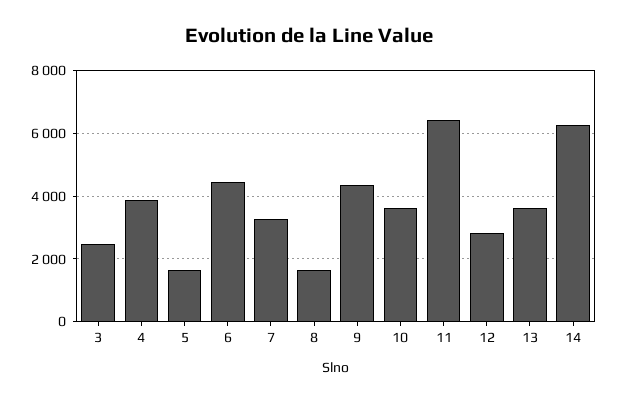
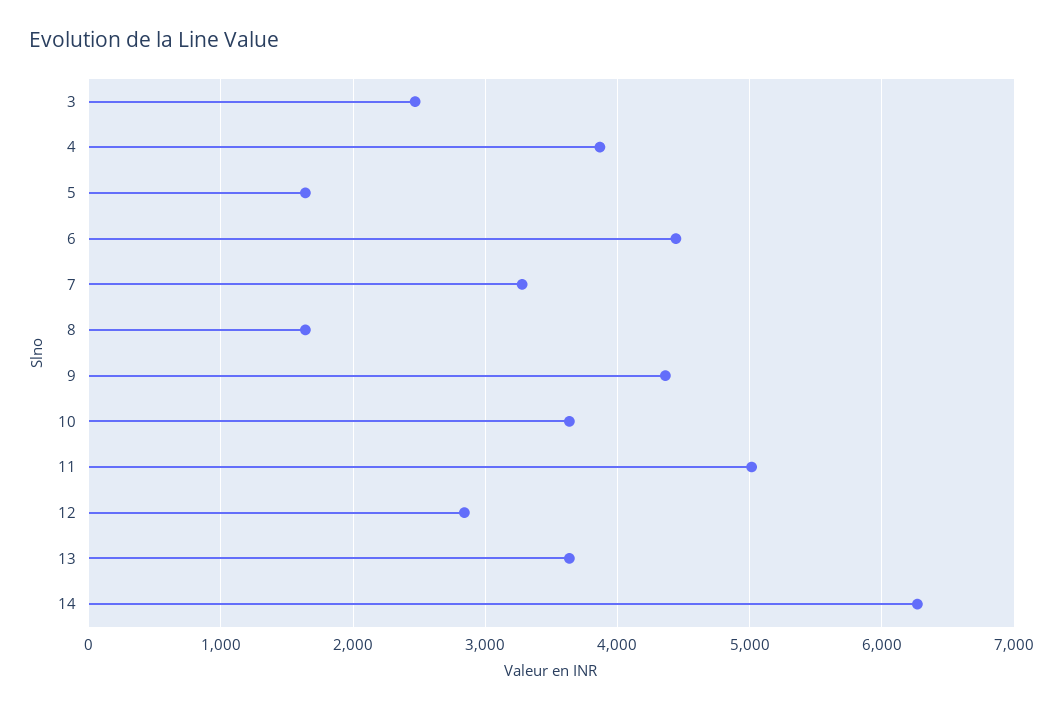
  {
    "3": 2500,
    "4": 3900,
    "5": 1600,
    "6": 4400,
    "7": 3300,
    "8": 1600,
    "9": 4400,
    "10": 3600,
-   "11": 6400,
+   "11": 5000,
    "12": 2800,
    "13": 3600,
    "14": 6300
  }

